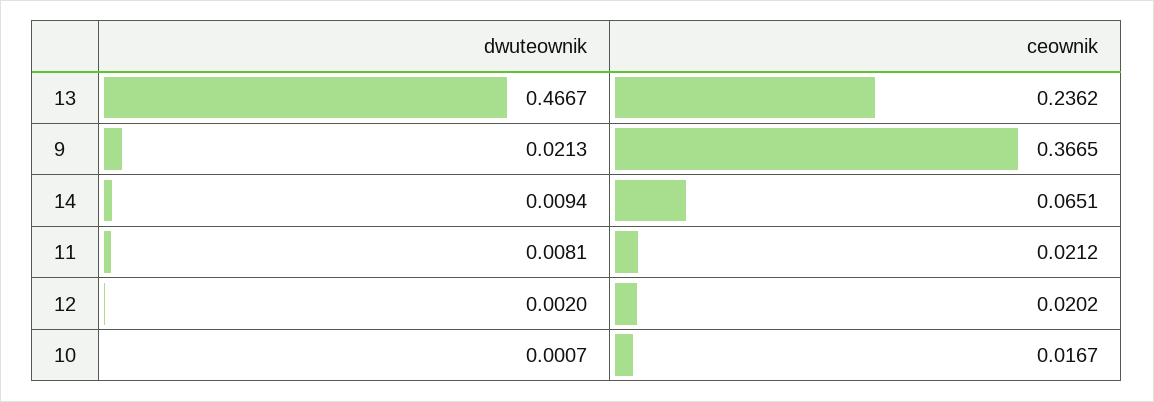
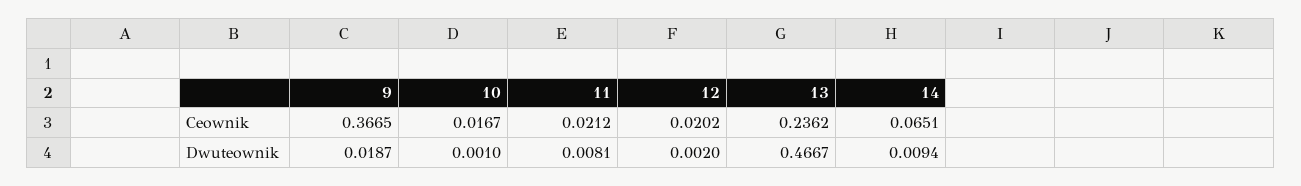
  {
    "dwuteownik": {
      "13": 0.4667,
-     "9": 0.0213,
+     "9": 0.0187,
      "14": 0.0094,
      "11": 0.0081,
      "12": 0.002,
-     "10": 0.0007
+     "10": 0.001
    },
    "ceownik": {
      "13": 0.2362,
      "9": 0.3665,
      "14": 0.0651,
      "11": 0.0212,
      "12": 0.0202,
      "10": 0.0167
    }
  }

